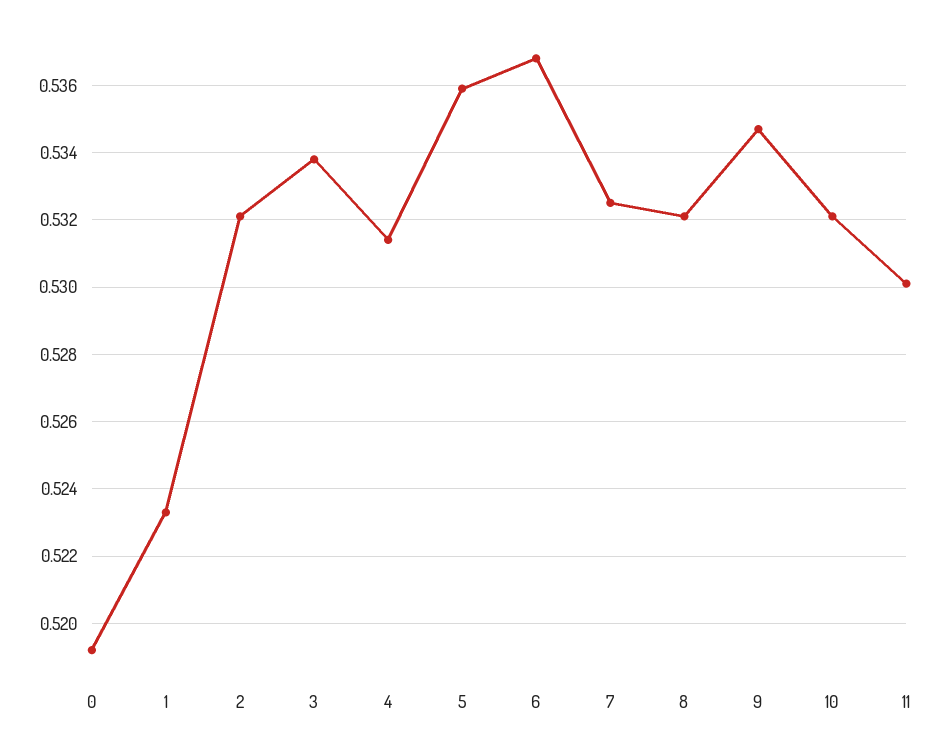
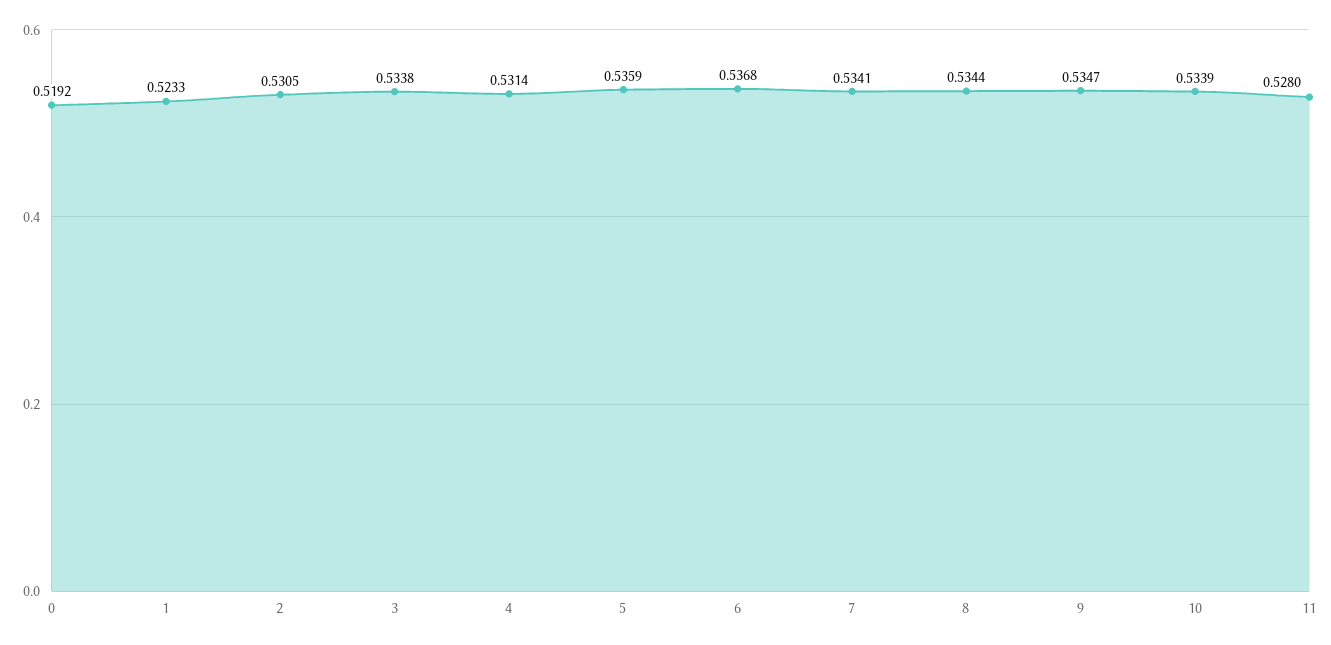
  {
    "0": 0.5192,
    "1": 0.5233,
-   "2": 0.532,
+   "2": 0.5305,
    "3": 0.5338,
    "4": 0.5314,
    "5": 0.5359,
    "6": 0.5368,
-   "7": 0.5325,
+   "7": 0.5341,
-   "8": 0.532,
+   "8": 0.5344,
    "9": 0.5347,
-   "10": 0.532,
+   "10": 0.5339,
-   "11": 0.53
+   "11": 0.528
  }

